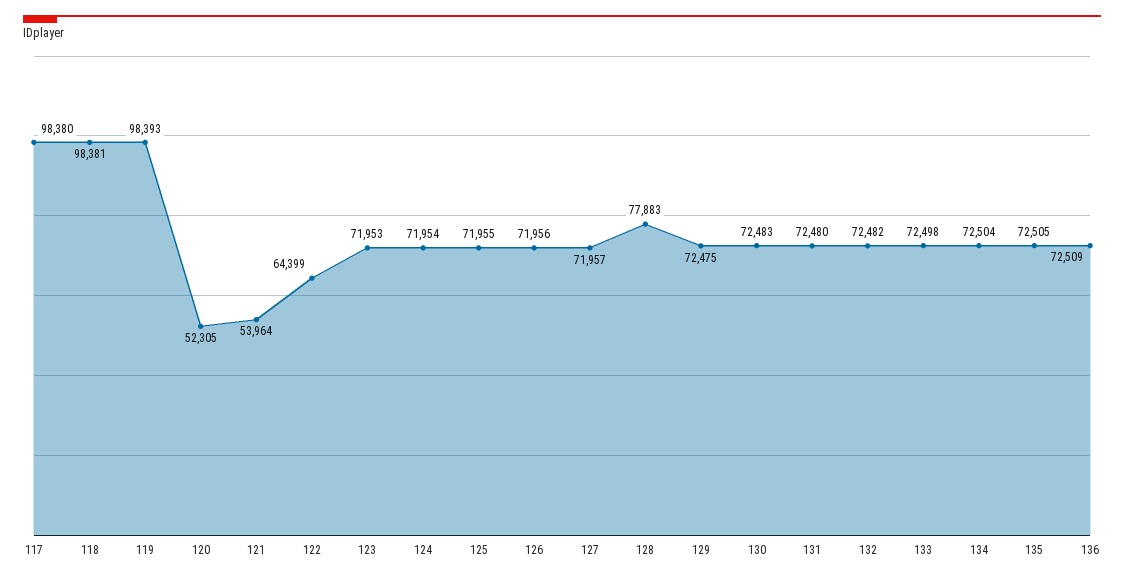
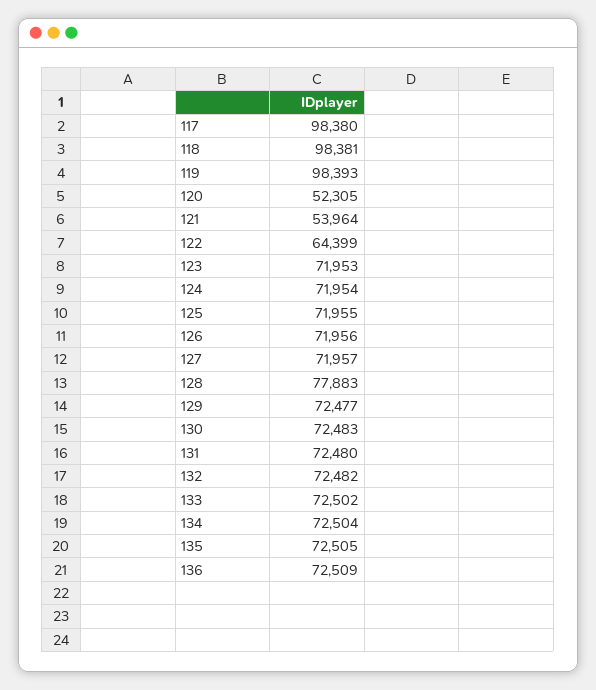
  {
    "117": 98380,
    "118": 98381,
    "119": 98393,
    "120": 52305,
    "121": 53964,
    "122": 64399,
    "123": 71953,
    "124": 71954,
    "125": 71955,
    "126": 71956,
    "127": 71957,
    "128": 77883,
-   "129": 72475,
+   "129": 72477,
    "130": 72483,
    "131": 72480,
    "132": 72482,
-   "133": 72498,
+   "133": 72502,
    "134": 72504,
    "135": 72505,
    "136": 72509
  }

